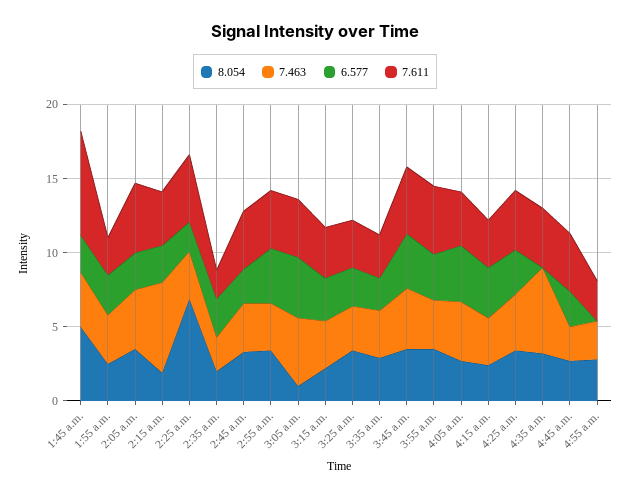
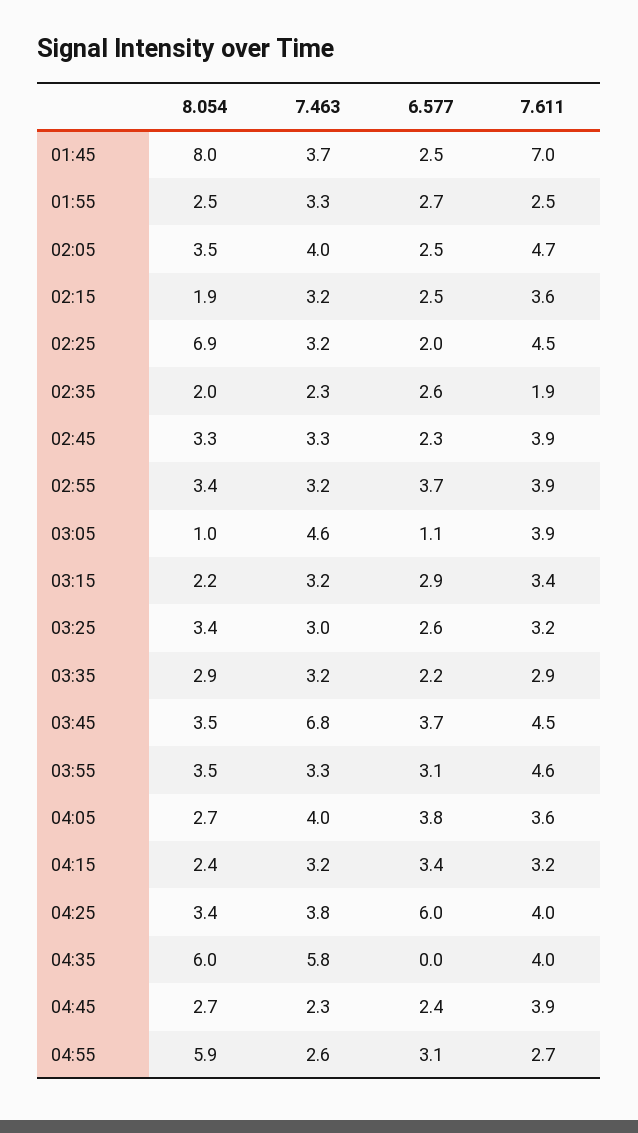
  {
    "8.054": {
-     "1:45 a.m.": 5,
+     "1:45 a.m.": 8,
      "1:55 a.m.": 2.5,
      "2:05 a.m.": 3.5,
      "2:15 a.m.": 1.9,
      "2:25 a.m.": 6.9,
      "2:35 a.m.": 2,
      "2:45 a.m.": 3.3,
      "2:55 a.m.": 3.4,
      "3:05 a.m.": 1,
      "3:15 a.m.": 2.2,
      "3:25 a.m.": 3.4,
      "3:35 a.m.": 2.9,
      "3:45 a.m.": 3.5,
      "3:55 a.m.": 3.5,
      "4:05 a.m.": 2.7,
      "4:15 a.m.": 2.4,
      "4:25 a.m.": 3.4,
-     "4:35 a.m.": 3,
+     "4:35 a.m.": 6,
      "4:45 a.m.": 2.7,
-     "4:55 a.m.": 3
+     "4:55 a.m.": 5.9
    },
    "7.463": {
      "1:45 a.m.": 3.7,
      "1:55 a.m.": 3.3,
      "2:05 a.m.": 4,
-     "2:15 a.m.": 6,
+     "2:15 a.m.": 3.2,
      "2:25 a.m.": 3.2,
      "2:35 a.m.": 2.3,
      "2:45 a.m.": 3.3,
      "2:55 a.m.": 3.2,
      "3:05 a.m.": 4.6,
      "3:15 a.m.": 3.2,
      "3:25 a.m.": 3,
      "3:35 a.m.": 3.2,
-     "3:45 a.m.": 4,
+     "3:45 a.m.": 6.8,
      "3:55 a.m.": 3.3,
      "4:05 a.m.": 4,
      "4:15 a.m.": 3.2,
      "4:25 a.m.": 3.8,
      "4:35 a.m.": 5.8,
      "4:45 a.m.": 2.3,
      "4:55 a.m.": 2.6
    },
    "6.577": {
      "1:45 a.m.": 2.5,
      "1:55 a.m.": 2.7,
      "2:05 a.m.": 2.5,
      "2:15 a.m.": 2.5,
      "2:25 a.m.": 2,
      "2:35 a.m.": 2.6,
      "2:45 a.m.": 2.3,
      "2:55 a.m.": 3.7,
-     "3:05 a.m.": 4,
+     "3:05 a.m.": 1.1,
      "3:15 a.m.": 2.9,
      "3:25 a.m.": 2.6,
      "3:35 a.m.": 2.2,
      "3:45 a.m.": 3.7,
      "3:55 a.m.": 3.1,
      "4:05 a.m.": 3.8,
      "4:15 a.m.": 3.4,
-     "4:25 a.m.": 3,
+     "4:25 a.m.": 6,
      "4:35 a.m.": 0,
      "4:45 a.m.": 2.4,
-     "4:55 a.m.": 0
+     "4:55 a.m.": 3.1
    },
    "7.611": {
      "1:45 a.m.": 7,
      "1:55 a.m.": 2.5,
      "2:05 a.m.": 4.7,
      "2:15 a.m.": 3.6,
      "2:25 a.m.": 4.5,
      "2:35 a.m.": 1.9,
      "2:45 a.m.": 3.9,
      "2:55 a.m.": 3.9,
      "3:05 a.m.": 3.9,
      "3:15 a.m.": 3.4,
      "3:25 a.m.": 3.2,
      "3:35 a.m.": 2.9,
      "3:45 a.m.": 4.5,
      "3:55 a.m.": 4.6,
      "4:05 a.m.": 3.6,
      "4:15 a.m.": 3.2,
      "4:25 a.m.": 4,
      "4:35 a.m.": 4,
      "4:45 a.m.": 3.9,
      "4:55 a.m.": 2.7
    }
  }

